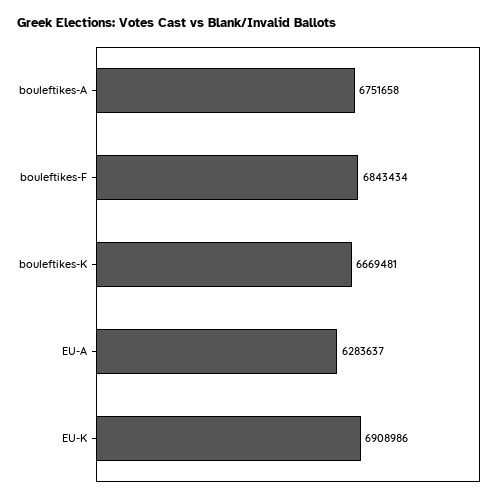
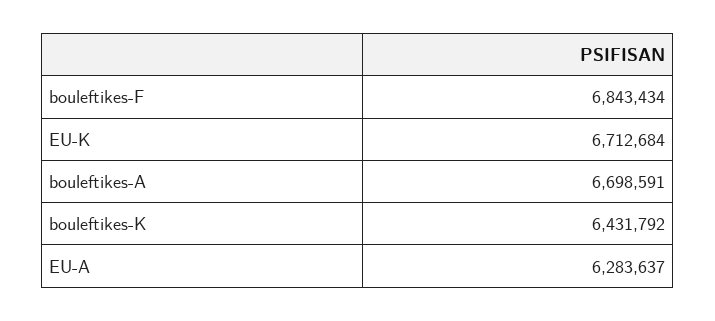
  {
-   "bouleftikes-A": 6751658,
+   "bouleftikes-A": 6698591,
    "bouleftikes-F": 6843434,
-   "bouleftikes-K": 6669481,
+   "bouleftikes-K": 6431792,
    "EU-A": 6283637,
-   "EU-K": 6908986
+   "EU-K": 6712684
  }

